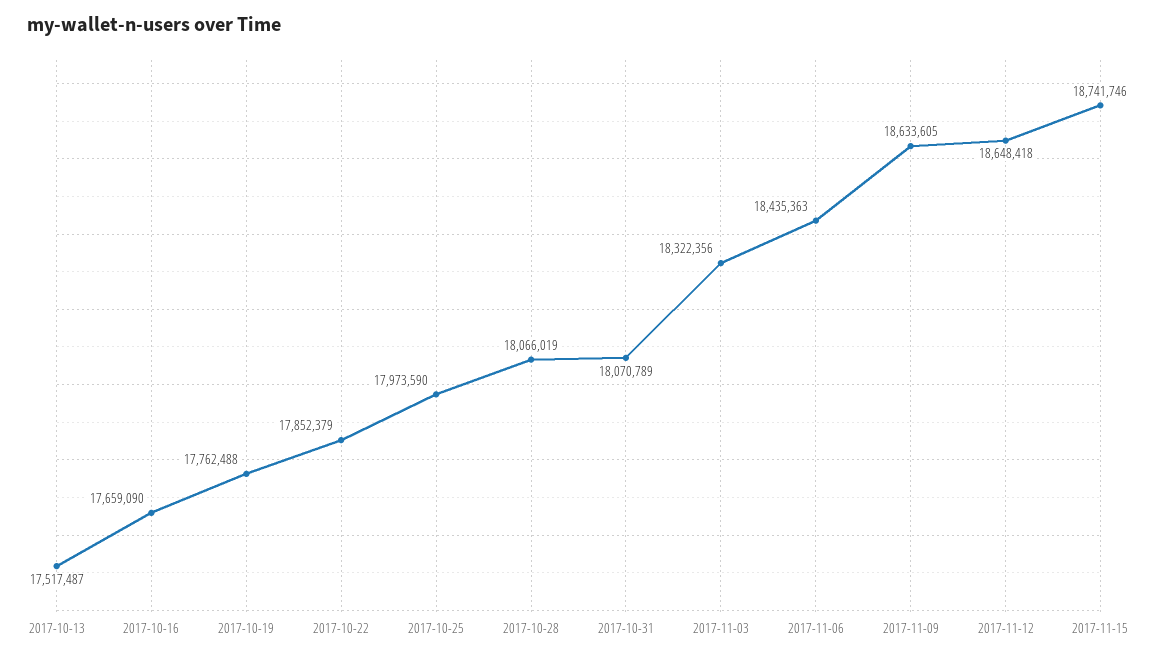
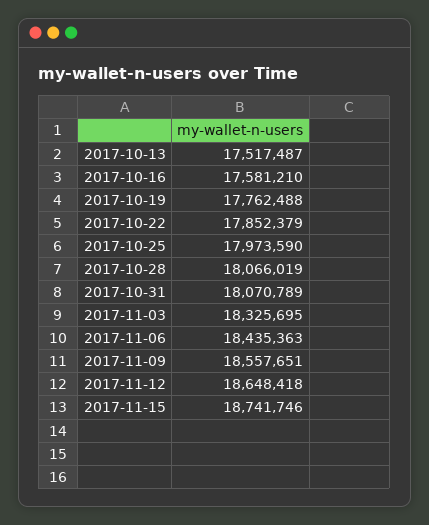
  {
    "2017-10-13": 17517487,
-   "2017-10-16": 17659090,
+   "2017-10-16": 17581210,
    "2017-10-19": 17762488,
    "2017-10-22": 17852379,
    "2017-10-25": 17973590,
    "2017-10-28": 18066019,
    "2017-10-31": 18070789,
-   "2017-11-03": 18322356,
+   "2017-11-03": 18325695,
    "2017-11-06": 18435363,
-   "2017-11-09": 18633605,
+   "2017-11-09": 18557651,
    "2017-11-12": 18648418,
    "2017-11-15": 18741746
  }

